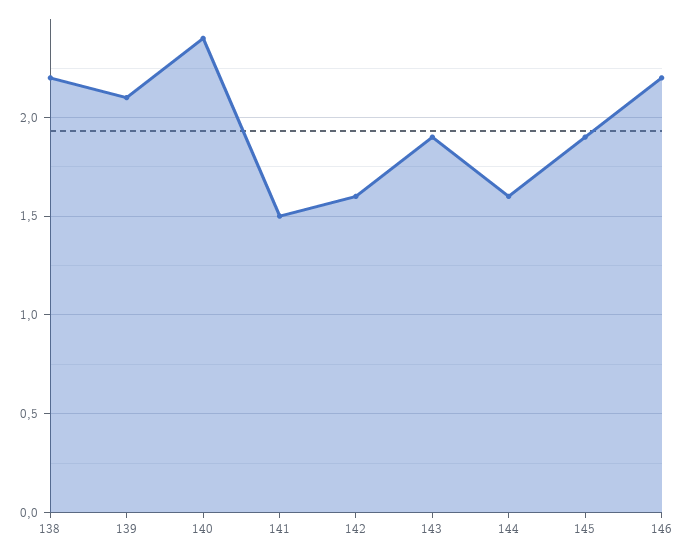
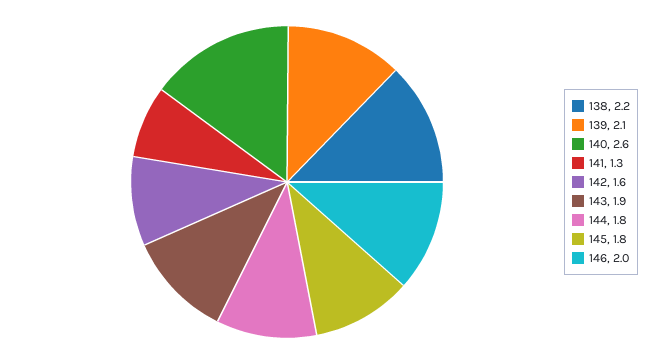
  {
    "138": 2.2,
    "139": 2.1,
-   "140": 2.4,
+   "140": 2.6,
-   "141": 1.5,
+   "141": 1.3,
    "142": 1.6,
    "143": 1.9,
-   "144": 1.6,
+   "144": 1.8,
-   "145": 1.9,
+   "145": 1.8,
-   "146": 2.2
+   "146": 2
  }

